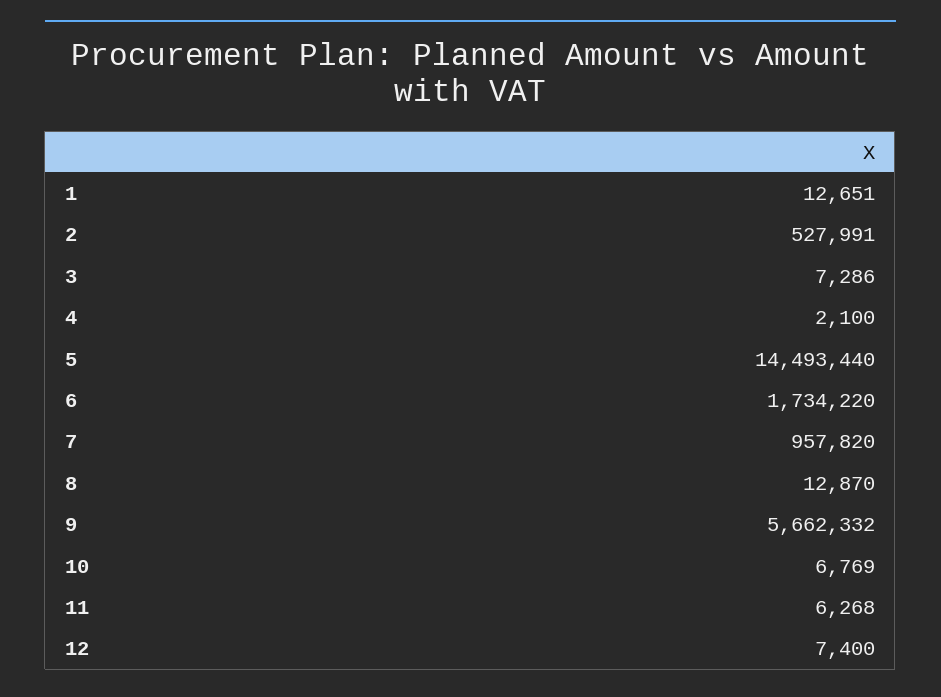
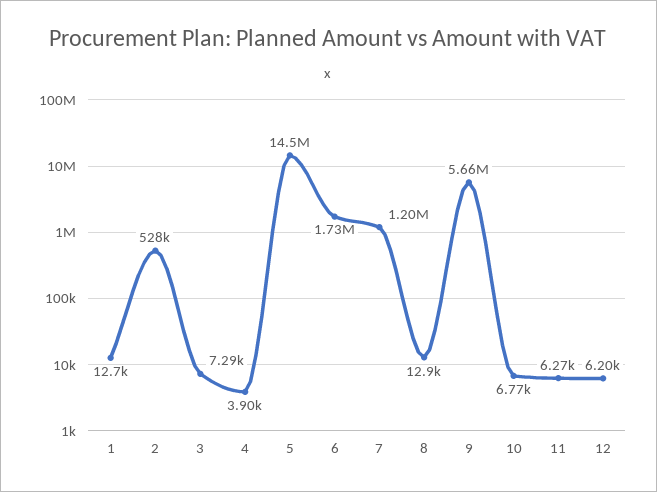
  {
    "1": 12651,
    "2": 527991,
    "3": 7286,
-   "4": 2100,
+   "4": 3900,
    "5": 14493440,
    "6": 1734220,
-   "7": 957820,
+   "7": 1200000,
    "8": 12870,
    "9": 5662332,
    "10": 6769,
    "11": 6268,
-   "12": 7400
+   "12": 6200
  }

